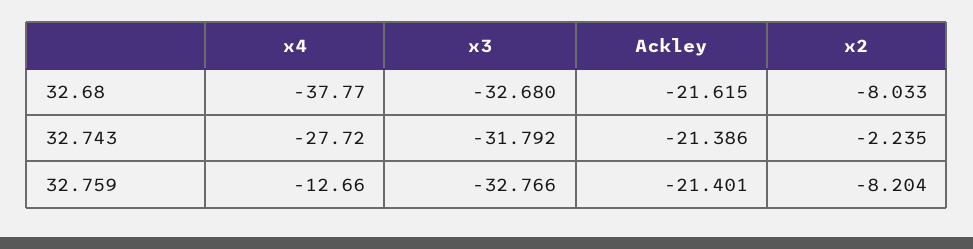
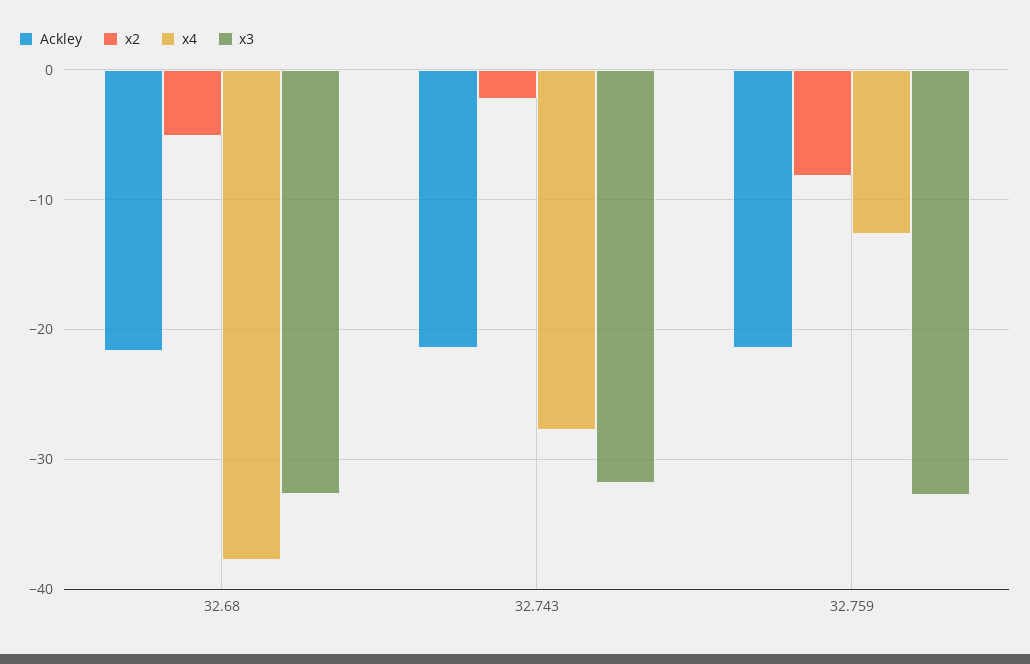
  {
    "x4": {
      "32.68": -37.77,
      "32.743": -27.72,
      "32.759": -12.66
    },
    "x3": {
      "32.68": -32.68,
      "32.743": -31.792,
      "32.759": -32.766
    },
    "Ackley": {
      "32.68": -21.615,
      "32.743": -21.386,
      "32.759": -21.401
    },
    "x2": {
-     "32.68": -8.033,
+     "32.68": -5,
      "32.743": -2.235,
      "32.759": -8.204
    }
  }

